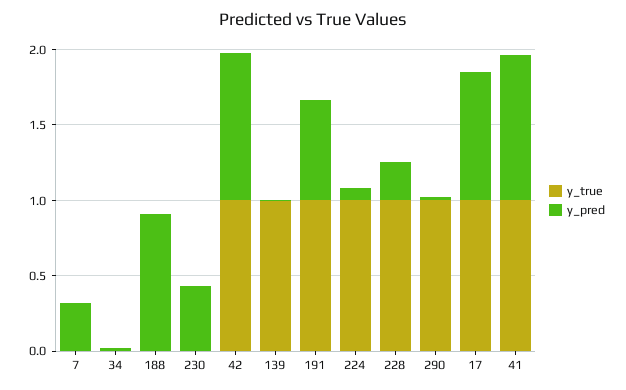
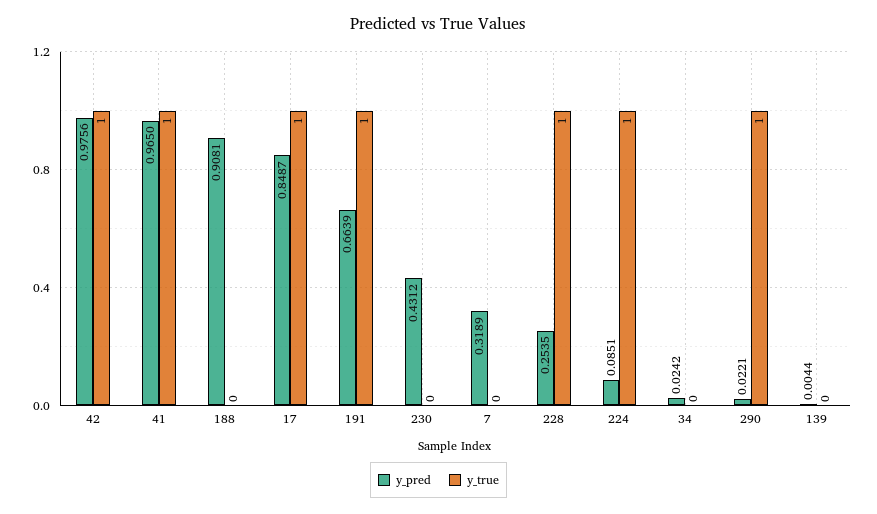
  {
    "y_true": {
      "7": 0,
      "34": 0,
      "188": 0,
      "230": 0,
      "42": 1,
-     "139": 1,
+     "139": 0,
      "191": 1,
      "224": 1,
      "228": 1,
      "290": 1,
      "17": 1,
      "41": 1
    },
    "y_pred": {
      "7": 0.3189,
      "34": 0.0242,
      "188": 0.9081,
      "230": 0.4312,
      "42": 0.9756,
      "139": 0.0044,
      "191": 0.6639,
      "224": 0.0851,
      "228": 0.2535,
      "290": 0.0221,
      "17": 0.8487,
      "41": 0.965
    }
  }

